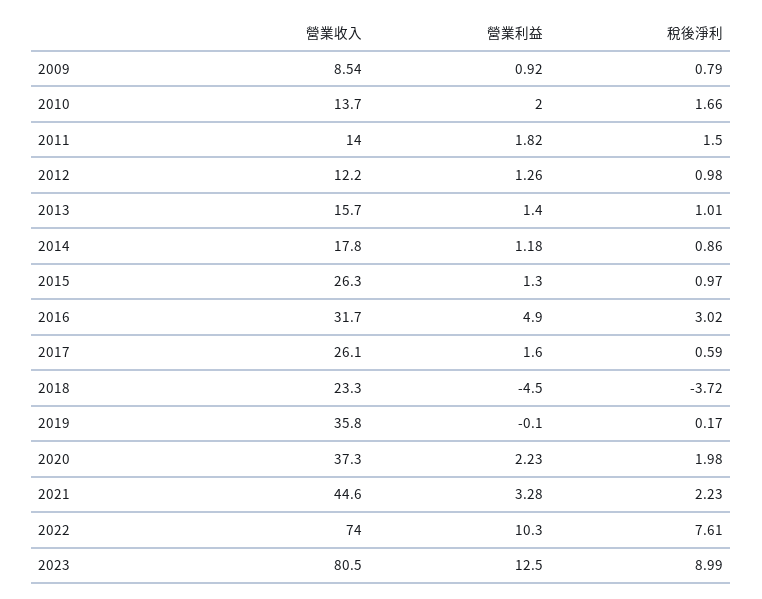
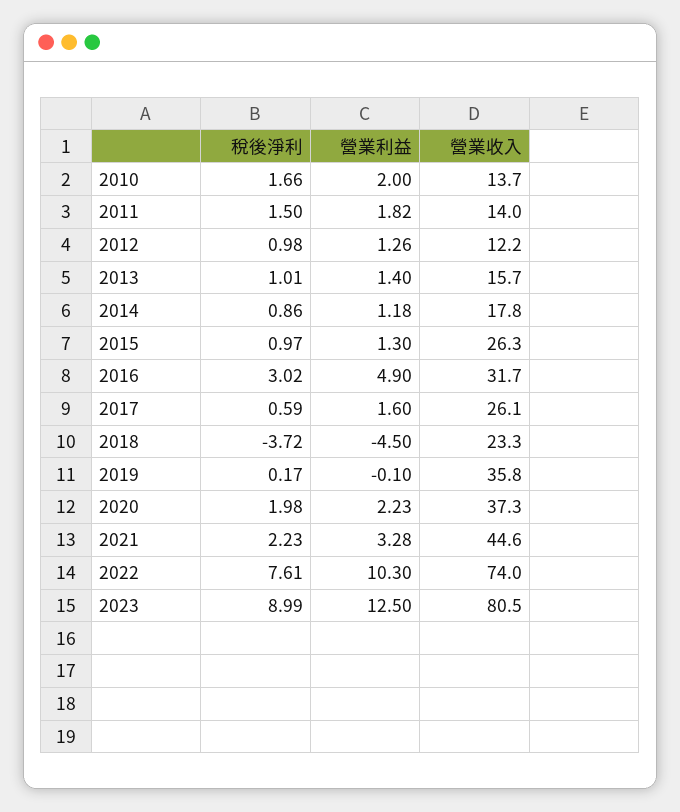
  {
    "營業收入": {
-     "2009": 8.54,
      "2010": 13.7,
      "2011": 14,
      "2012": 12.2,
      "2013": 15.7,
      "2014": 17.8,
      "2015": 26.3,
      "2016": 31.7,
      "2017": 26.1,
      "2018": 23.3,
      "2019": 35.8,
      "2020": 37.3,
      "2021": 44.6,
      "2022": 74,
      "2023": 80.5
    },
    "營業利益": {
-     "2009": 0.92,
      "2010": 2,
      "2011": 1.82,
      "2012": 1.26,
      "2013": 1.4,
      "2014": 1.18,
      "2015": 1.3,
      "2016": 4.9,
      "2017": 1.6,
      "2018": -4.5,
      "2019": -0.1,
      "2020": 2.23,
      "2021": 3.28,
      "2022": 10.3,
      "2023": 12.5
    },
    "稅後淨利": {
-     "2009": 0.79,
      "2010": 1.66,
      "2011": 1.5,
      "2012": 0.98,
      "2013": 1.01,
      "2014": 0.86,
      "2015": 0.97,
      "2016": 3.02,
      "2017": 0.59,
      "2018": -3.72,
      "2019": 0.17,
      "2020": 1.98,
      "2021": 2.23,
      "2022": 7.61,
      "2023": 8.99
    }
  }

